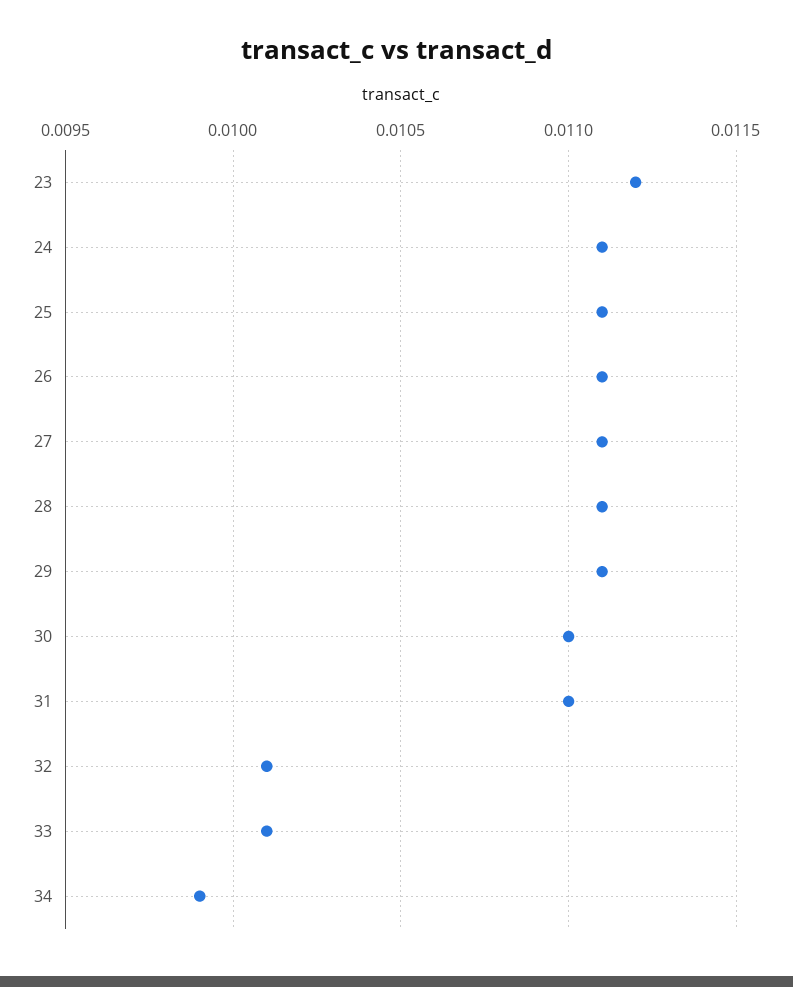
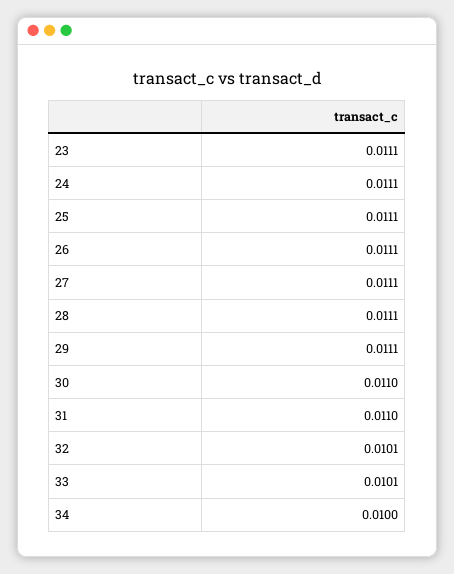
  {
-   "23": 0.0112,
+   "23": 0.0111,
    "24": 0.0111,
    "25": 0.0111,
    "26": 0.0111,
    "27": 0.0111,
    "28": 0.0111,
    "29": 0.0111,
    "30": 0.011,
    "31": 0.011,
    "32": 0.0101,
    "33": 0.0101,
-   "34": 0.0099
+   "34": 0.01
  }

